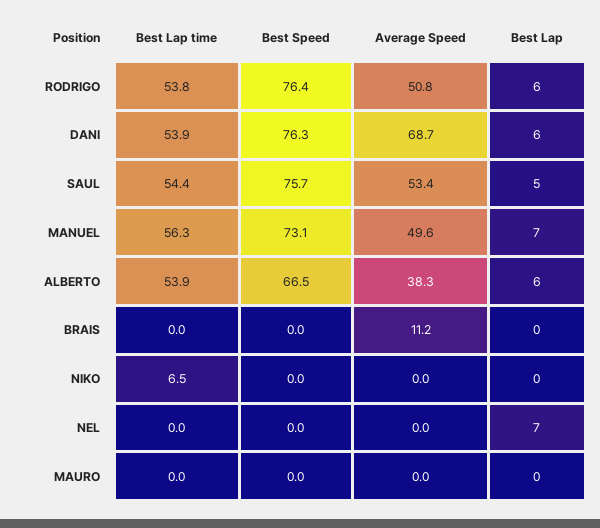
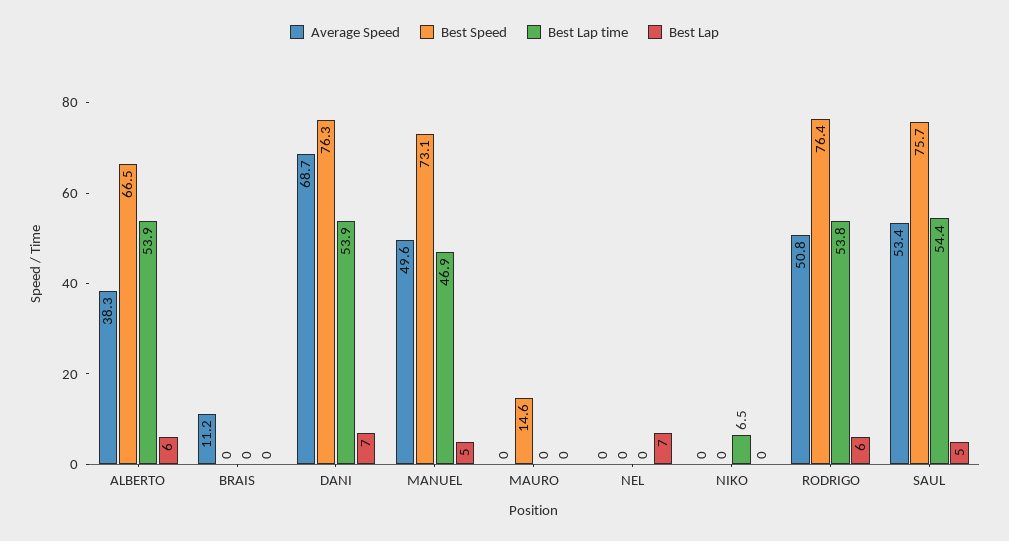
  {
    "Best Lap time": {
      "RODRIGO": 53.8,
      "DANI": 53.9,
      "SAUL": 54.4,
-     "MANUEL": 56.3,
+     "MANUEL": 46.9,
      "ALBERTO": 53.9,
      "BRAIS": 0,
      "NIKO": 6.5,
      "NEL": 0,
      "MAURO": 0
    },
    "Best Speed": {
      "RODRIGO": 76.4,
      "DANI": 76.3,
      "SAUL": 75.7,
      "MANUEL": 73.1,
      "ALBERTO": 66.5,
      "BRAIS": 0,
      "NIKO": 0,
      "NEL": 0,
-     "MAURO": 0
+     "MAURO": 14.6
    },
    "Average Speed": {
      "RODRIGO": 50.8,
      "DANI": 68.7,
      "SAUL": 53.4,
      "MANUEL": 49.6,
      "ALBERTO": 38.3,
      "BRAIS": 11.2,
      "NIKO": 0,
      "NEL": 0,
      "MAURO": 0
    },
    "Best Lap": {
      "RODRIGO": 6,
-     "DANI": 6,
+     "DANI": 7,
      "SAUL": 5,
-     "MANUEL": 7,
+     "MANUEL": 5,
      "ALBERTO": 6,
      "BRAIS": 0,
      "NIKO": 0,
      "NEL": 7,
      "MAURO": 0
    }
  }

